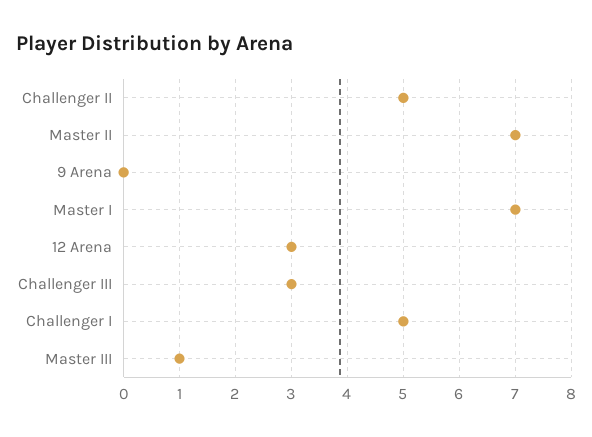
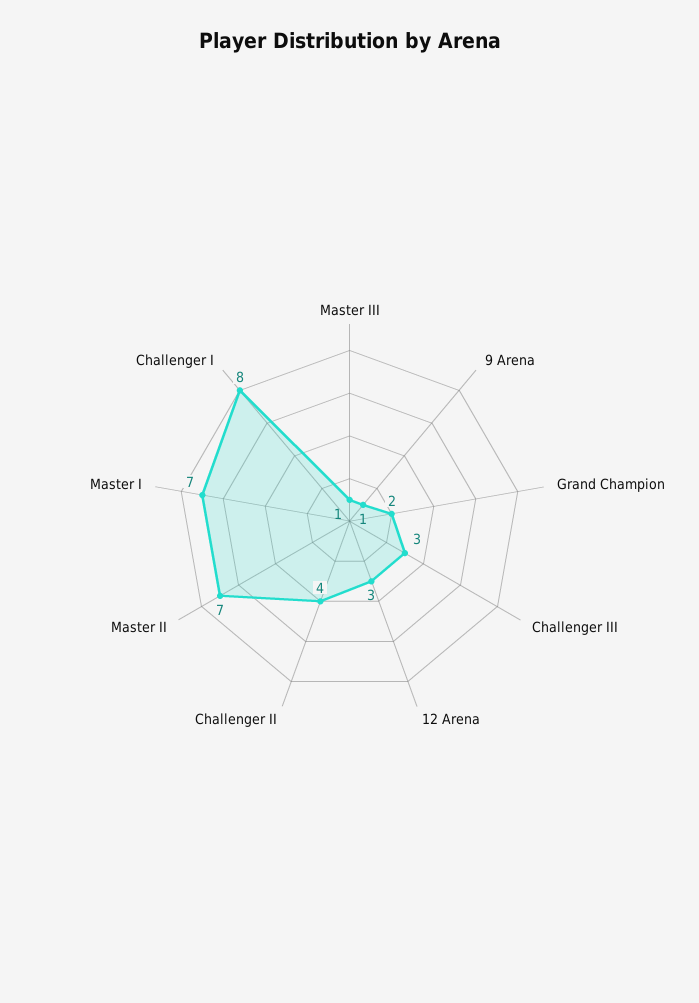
  {
-   "Challenger II": 5,
+   "Challenger II": 4,
    "Master II": 7,
-   "9 Arena": 0,
+   "9 Arena": 1,
    "Master I": 7,
    "12 Arena": 3,
    "Challenger III": 3,
-   "Challenger I": 5,
+   "Challenger I": 8,
-   "Master III": 1
+   "Master III": 1,
+   "Grand Champion": 2
  }

